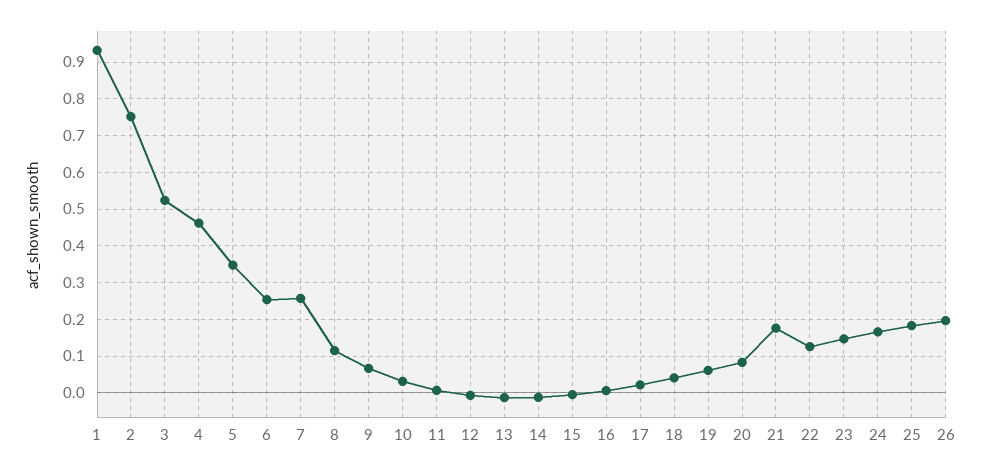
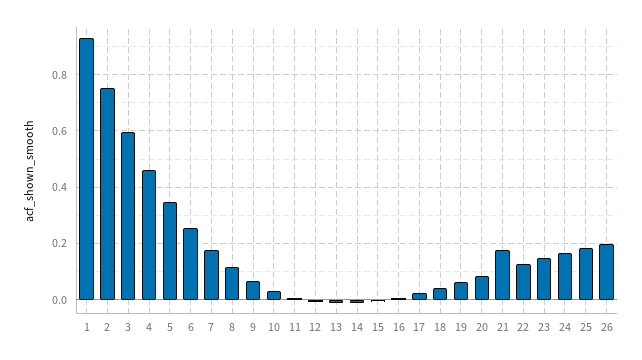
  {
    "1": 0.94,
    "2": 0.76,
-   "3": 0.52,
+   "3": 0.6,
    "4": 0.46,
    "5": 0.34,
    "6": 0.26,
-   "7": 0.26,
+   "7": 0.175,
    "8": 0.12,
    "9": 0.06,
    "10": 0.04,
    "11": 0,
    "12": 0,
    "13": -0.02,
    "14": -0.02,
    "15": 0,
    "16": 0,
    "17": 0.02,
    "18": 0.04,
    "19": 0.06,
    "20": 0.08,
    "21": 0.18,
    "22": 0.12,
    "23": 0.14,
    "24": 0.16,
    "25": 0.18,
    "26": 0.2
  }

